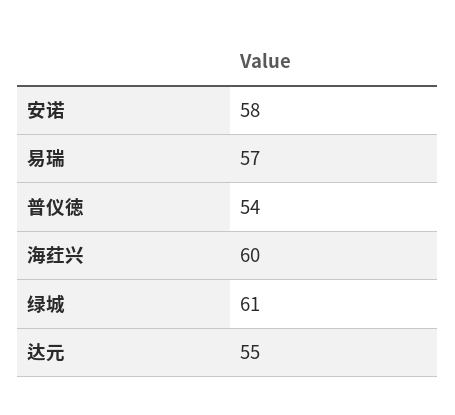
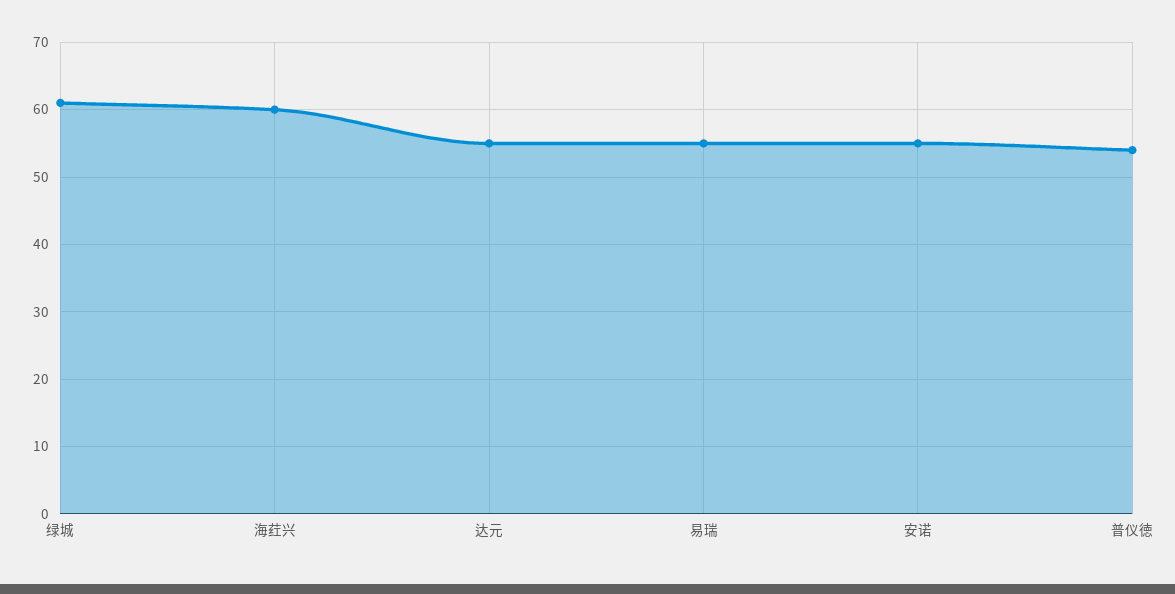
  {
-   "安诺": 58,
+   "安诺": 55,
-   "易瑞": 57,
+   "易瑞": 55,
    "普仪徳": 54,
    "海荭兴": 60,
    "绿城": 61,
    "达元": 55
  }

